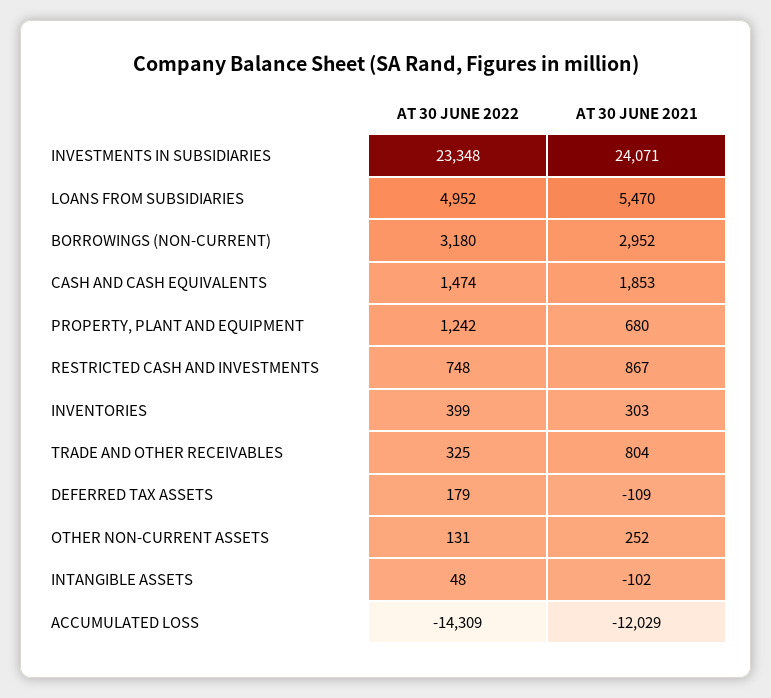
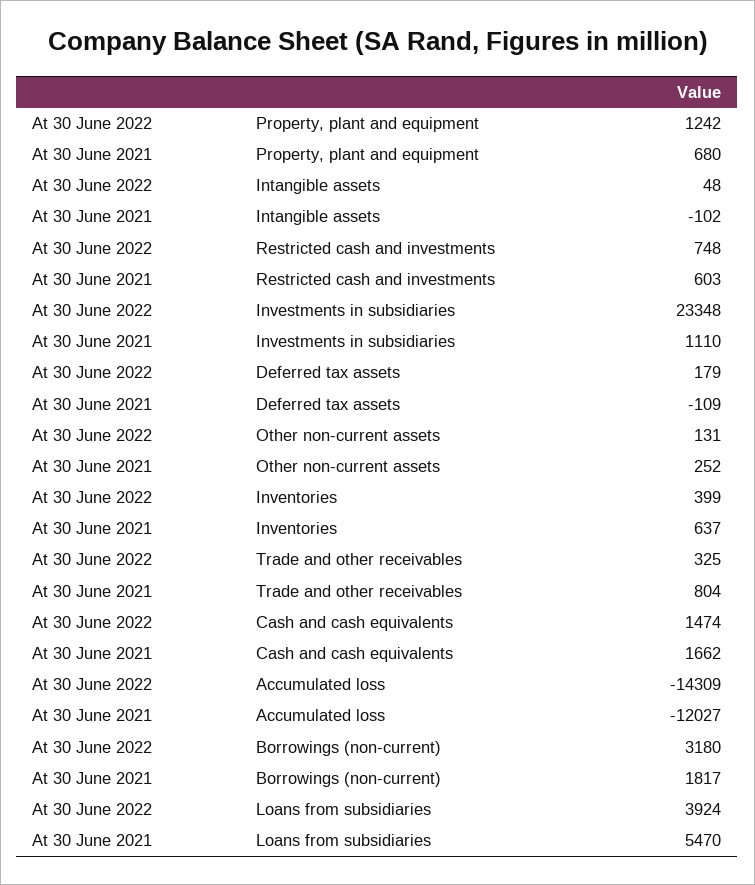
  {
    "AT 30 JUNE 2022": {
      "INVESTMENTS IN SUBSIDIARIES": 23348,
-     "LOANS FROM SUBSIDIARIES": 4952,
+     "LOANS FROM SUBSIDIARIES": 3924,
      "BORROWINGS (NON-CURRENT)": 3180,
      "CASH AND CASH EQUIVALENTS": 1474,
      "PROPERTY, PLANT AND EQUIPMENT": 1242,
      "RESTRICTED CASH AND INVESTMENTS": 748,
      "INVENTORIES": 399,
      "TRADE AND OTHER RECEIVABLES": 325,
      "DEFERRED TAX ASSETS": 179,
      "OTHER NON-CURRENT ASSETS": 131,
      "INTANGIBLE ASSETS": 48,
      "ACCUMULATED LOSS": -14309
    },
    "AT 30 JUNE 2021": {
-     "INVESTMENTS IN SUBSIDIARIES": 24071,
+     "INVESTMENTS IN SUBSIDIARIES": 1110,
      "LOANS FROM SUBSIDIARIES": 5470,
-     "BORROWINGS (NON-CURRENT)": 2952,
+     "BORROWINGS (NON-CURRENT)": 1817,
-     "CASH AND CASH EQUIVALENTS": 1853,
+     "CASH AND CASH EQUIVALENTS": 1662,
      "PROPERTY, PLANT AND EQUIPMENT": 680,
-     "RESTRICTED CASH AND INVESTMENTS": 867,
+     "RESTRICTED CASH AND INVESTMENTS": 603,
-     "INVENTORIES": 303,
+     "INVENTORIES": 637,
      "TRADE AND OTHER RECEIVABLES": 804,
      "DEFERRED TAX ASSETS": -109,
      "OTHER NON-CURRENT ASSETS": 252,
      "INTANGIBLE ASSETS": -102,
-     "ACCUMULATED LOSS": -12029
+     "ACCUMULATED LOSS": -12027
    }
  }

